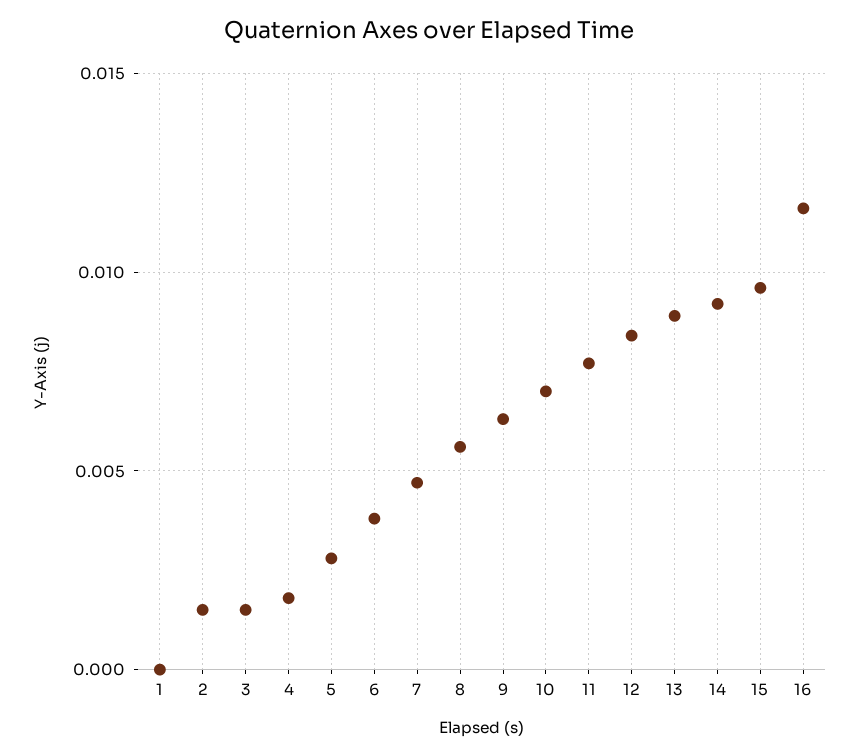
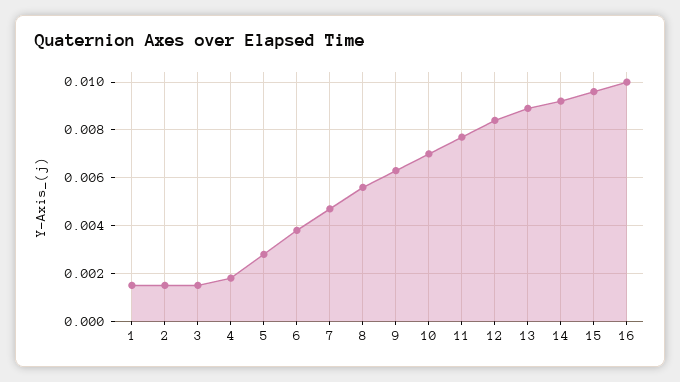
  {
-   "1": 0,
+   "1": 0.0015,
    "2": 0.0015,
    "3": 0.0015,
    "4": 0.002,
    "5": 0.003,
    "6": 0.004,
    "7": 0.0045,
    "8": 0.0055,
    "9": 0.0065,
    "10": 0.007,
    "11": 0.0075,
    "12": 0.0085,
    "13": 0.009,
    "14": 0.009,
    "15": 0.0095,
-   "16": 0.0115
+   "16": 0.01
  }

